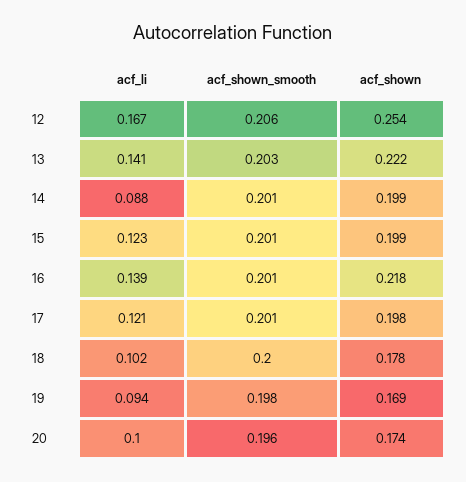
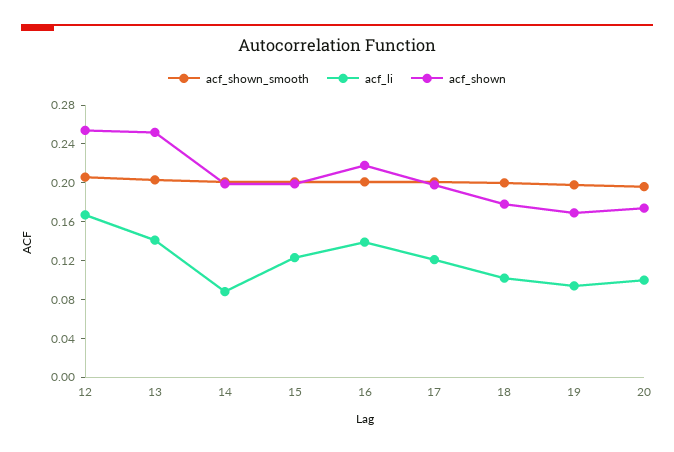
  {
    "acf_li": {
      "12": 0.167,
      "13": 0.141,
      "14": 0.088,
      "15": 0.123,
      "16": 0.139,
      "17": 0.121,
      "18": 0.102,
      "19": 0.094,
      "20": 0.1
    },
    "acf_shown_smooth": {
      "12": 0.206,
      "13": 0.203,
      "14": 0.201,
      "15": 0.201,
      "16": 0.201,
      "17": 0.201,
      "18": 0.2,
      "19": 0.198,
      "20": 0.196
    },
    "acf_shown": {
      "12": 0.254,
-     "13": 0.222,
+     "13": 0.25,
      "14": 0.199,
      "15": 0.199,
      "16": 0.218,
      "17": 0.198,
      "18": 0.178,
      "19": 0.169,
      "20": 0.174
    }
  }

